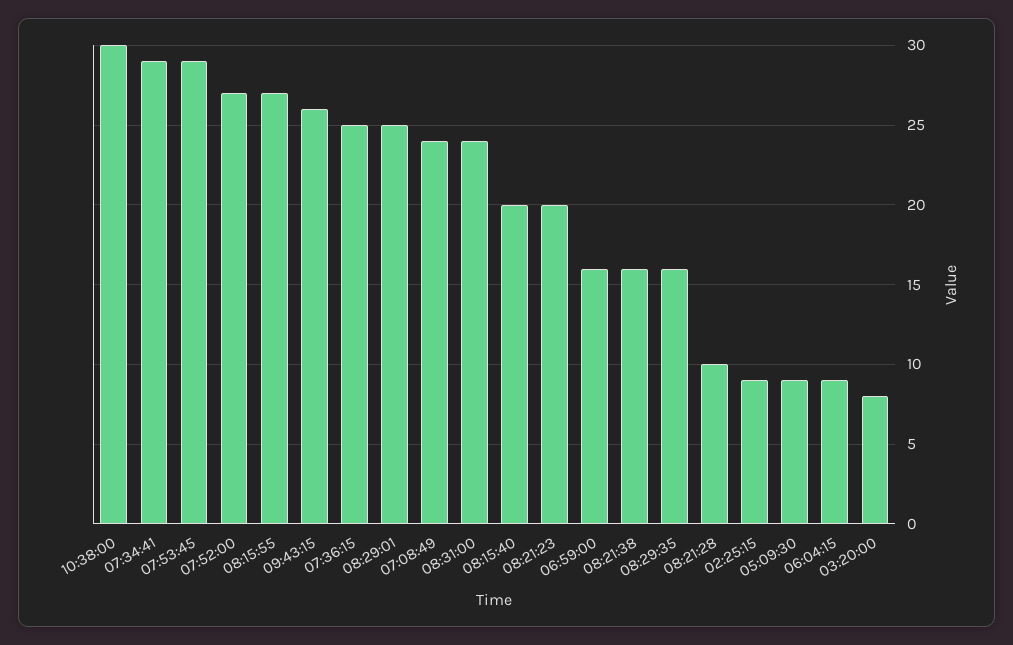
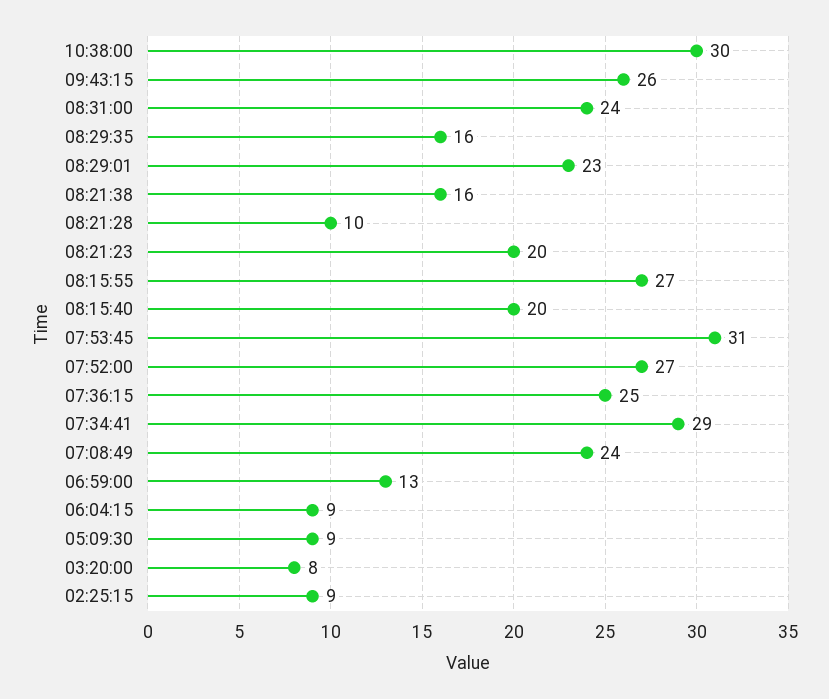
  {
    "10:38:00": 30,
    "07:34:41": 29,
-   "07:53:45": 29,
+   "07:53:45": 31,
    "07:52:00": 27,
    "08:15:55": 27,
    "09:43:15": 26,
    "07:36:15": 25,
-   "08:29:01": 25,
+   "08:29:01": 23,
    "07:08:49": 24,
    "08:31:00": 24,
    "08:15:40": 20,
    "08:21:23": 20,
-   "06:59:00": 16,
+   "06:59:00": 13,
    "08:21:38": 16,
    "08:29:35": 16,
    "08:21:28": 10,
    "02:25:15": 9,
    "05:09:30": 9,
    "06:04:15": 9,
    "03:20:00": 8
  }

